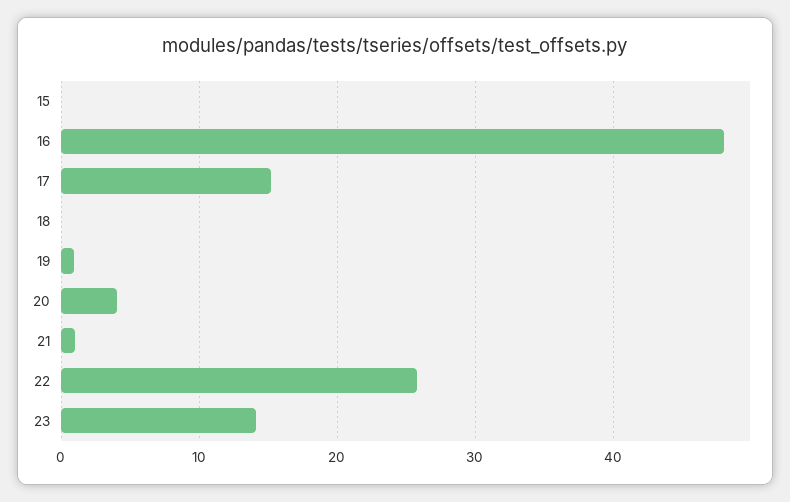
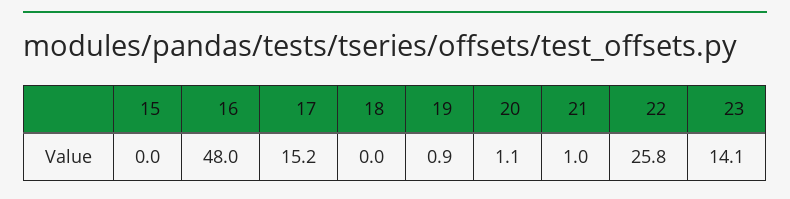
  {
    "15": 0,
    "16": 48,
    "17": 15.2,
    "18": 0,
    "19": 0.9,
-   "20": 4,
+   "20": 1.1,
    "21": 1,
    "22": 25.8,
    "23": 14.1
  }

